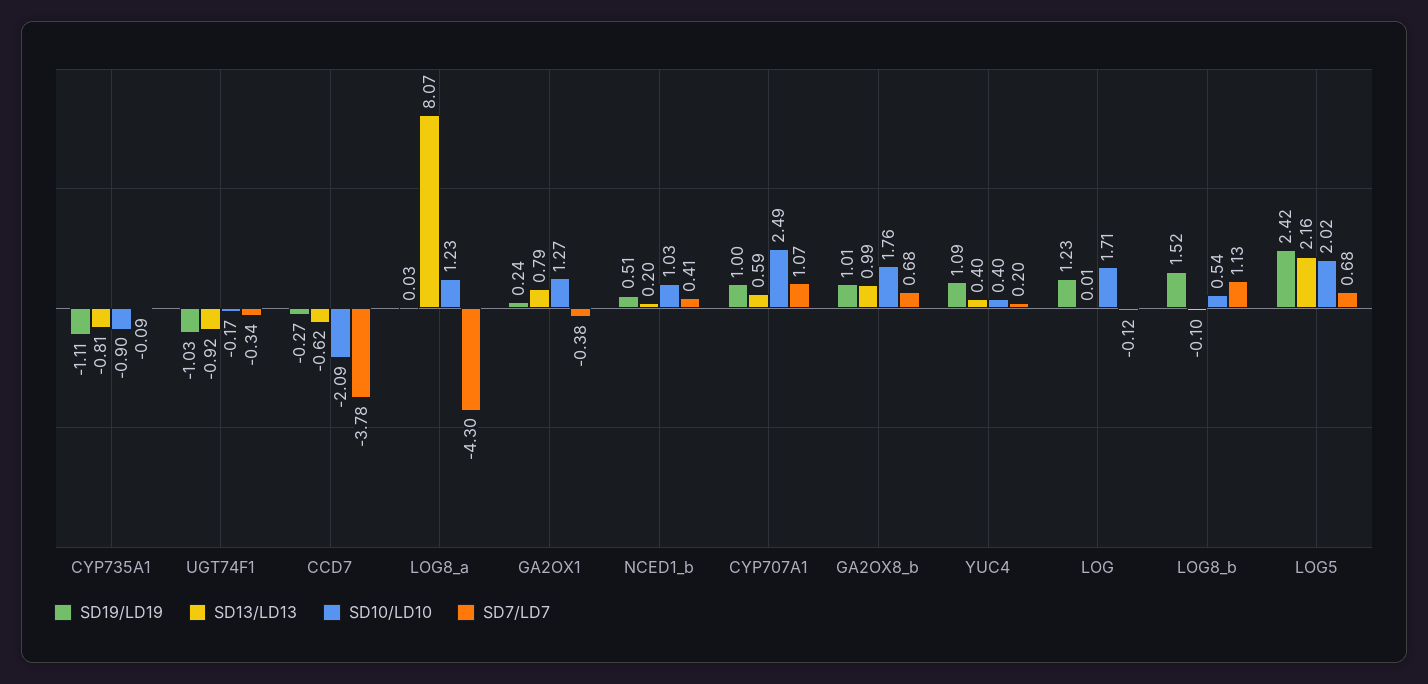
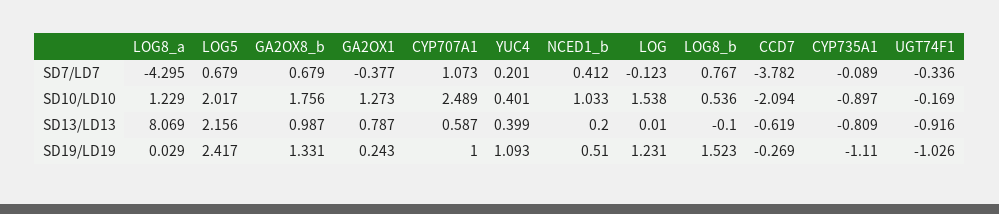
  {
    "SD19/LD19": {
      "CYP735A1": -1.11,
      "UGT74F1": -1.026,
      "CCD7": -0.269,
      "LOG8_a": 0.029,
      "GA2OX1": 0.243,
      "NCED1_b": 0.51,
      "CYP707A1": 1,
-     "GA2OX8_b": 1.01,
+     "GA2OX8_b": 1.331,
      "YUC4": 1.093,
      "LOG": 1.231,
      "LOG8_b": 1.523,
      "LOG5": 2.417
    },
    "SD13/LD13": {
      "CYP735A1": -0.809,
      "UGT74F1": -0.916,
      "CCD7": -0.619,
      "LOG8_a": 8.069,
      "GA2OX1": 0.787,
      "NCED1_b": 0.2,
      "CYP707A1": 0.587,
      "GA2OX8_b": 0.987,
      "YUC4": 0.399,
      "LOG": 0.01,
      "LOG8_b": -0.1,
      "LOG5": 2.156
    },
    "SD10/LD10": {
      "CYP735A1": -0.897,
      "UGT74F1": -0.169,
      "CCD7": -2.094,
      "LOG8_a": 1.229,
      "GA2OX1": 1.273,
      "NCED1_b": 1.033,
      "CYP707A1": 2.489,
      "GA2OX8_b": 1.756,
      "YUC4": 0.401,
-     "LOG": 1.71,
+     "LOG": 1.538,
      "LOG8_b": 0.536,
      "LOG5": 2.017
    },
    "SD7/LD7": {
      "CYP735A1": -0.089,
      "UGT74F1": -0.336,
      "CCD7": -3.782,
      "LOG8_a": -4.295,
      "GA2OX1": -0.377,
      "NCED1_b": 0.412,
      "CYP707A1": 1.073,
      "GA2OX8_b": 0.679,
      "YUC4": 0.201,
      "LOG": -0.123,
-     "LOG8_b": 1.13,
+     "LOG8_b": 0.767,
      "LOG5": 0.679
    }
  }

